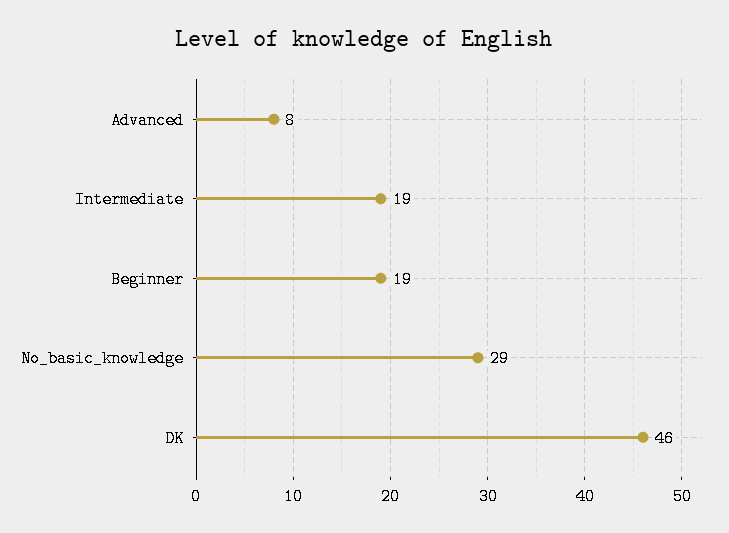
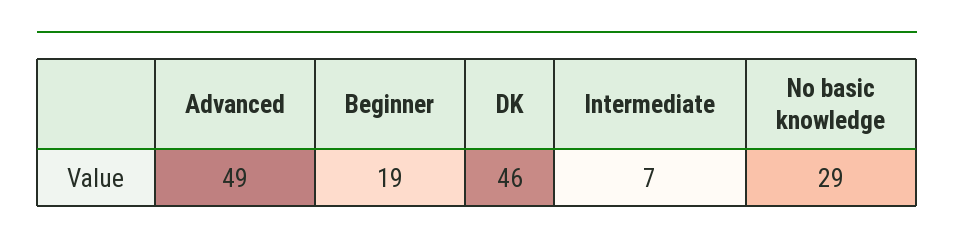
  {
-   "Advanced": 8,
+   "Advanced": 49,
-   "Intermediate": 19,
+   "Intermediate": 7,
    "Beginner": 19,
    "No_basic_knowledge": 29,
    "DK": 46
  }

